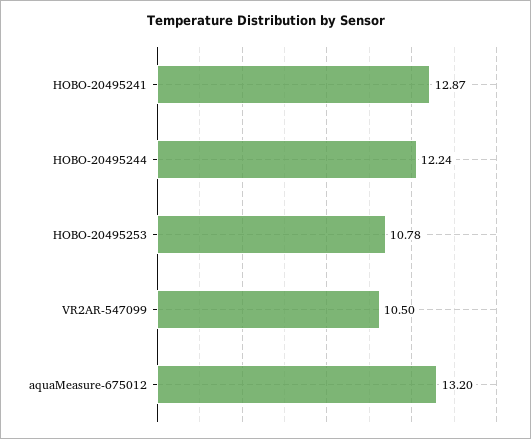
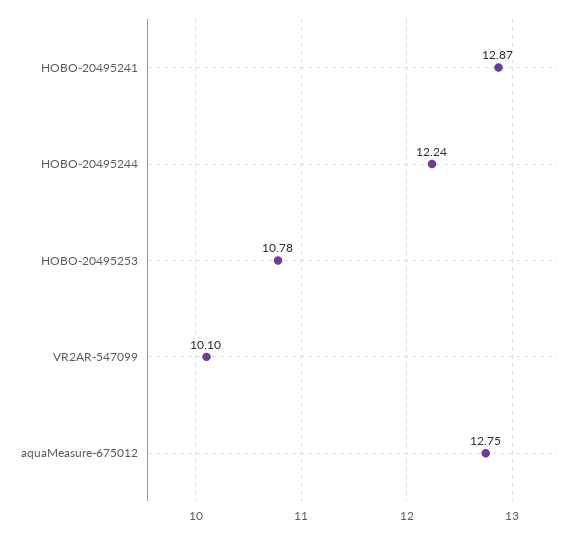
  {
    "HOBO-20495241": 12.87,
    "HOBO-20495244": 12.24,
    "HOBO-20495253": 10.78,
-   "VR2AR-547099": 10.5,
+   "VR2AR-547099": 10.1,
-   "aquaMeasure-675012": 13.2
+   "aquaMeasure-675012": 12.75
  }

